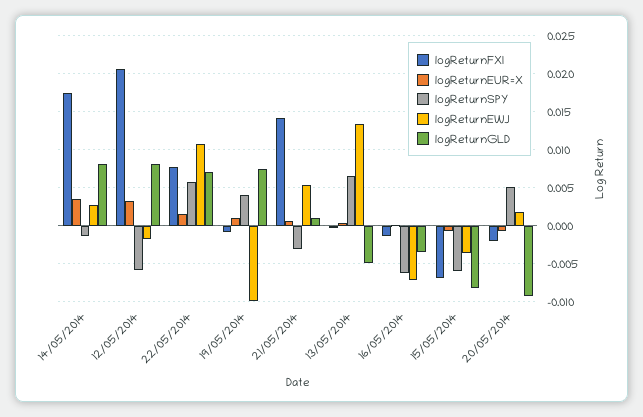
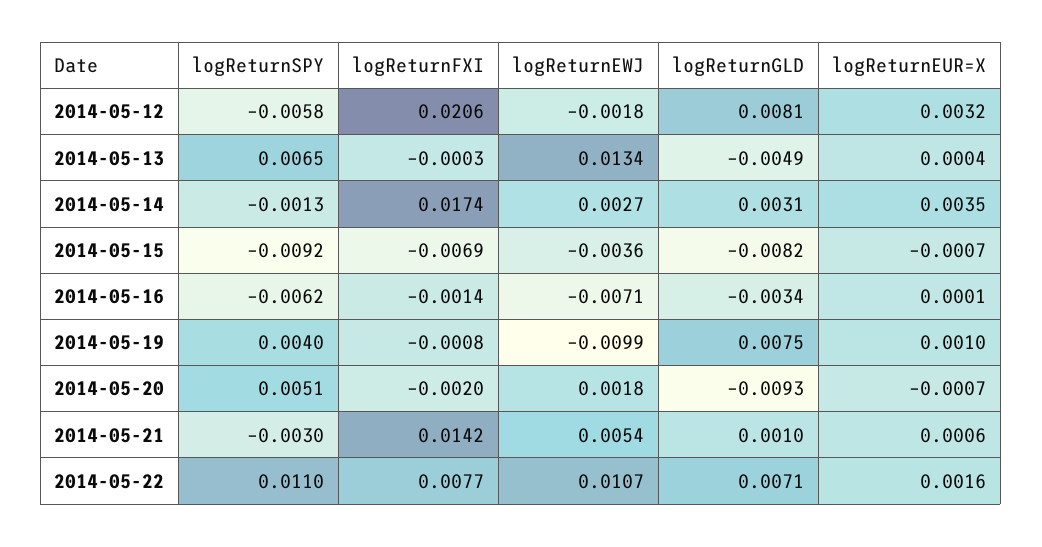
  {
    "logReturnFXI": {
      "14/05/2014": 0.0174,
      "12/05/2014": 0.0206,
      "22/05/2014": 0.0077,
      "19/05/2014": -0.0008,
      "21/05/2014": 0.0142,
      "13/05/2014": -0.0003,
      "16/05/2014": -0.0014,
      "15/05/2014": -0.0069,
      "20/05/2014": -0.002
    },
    "logReturnEUR=X": {
      "14/05/2014": 0.0035,
      "12/05/2014": 0.0032,
      "22/05/2014": 0.0016,
      "19/05/2014": 0.001,
      "21/05/2014": 0.0006,
      "13/05/2014": 0.0004,
      "16/05/2014": 0.0001,
      "15/05/2014": -0.0007,
      "20/05/2014": -0.0007
    },
    "logReturnSPY": {
      "14/05/2014": -0.0013,
      "12/05/2014": -0.0058,
-     "22/05/2014": 0.006,
+     "22/05/2014": 0.011,
      "19/05/2014": 0.004,
      "21/05/2014": -0.003,
      "13/05/2014": 0.0065,
      "16/05/2014": -0.0062,
-     "15/05/2014": -0.006,
+     "15/05/2014": -0.0092,
      "20/05/2014": 0.0051
    },
    "logReturnEWJ": {
      "14/05/2014": 0.0027,
      "12/05/2014": -0.0018,
      "22/05/2014": 0.0107,
      "19/05/2014": -0.0099,
      "21/05/2014": 0.0054,
      "13/05/2014": 0.0134,
      "16/05/2014": -0.0071,
      "15/05/2014": -0.0036,
      "20/05/2014": 0.0018
    },
    "logReturnGLD": {
-     "14/05/2014": 0.008,
+     "14/05/2014": 0.0031,
      "12/05/2014": 0.0081,
      "22/05/2014": 0.0071,
      "19/05/2014": 0.0075,
      "21/05/2014": 0.001,
      "13/05/2014": -0.0049,
      "16/05/2014": -0.0034,
      "15/05/2014": -0.0082,
      "20/05/2014": -0.0093
    }
  }

